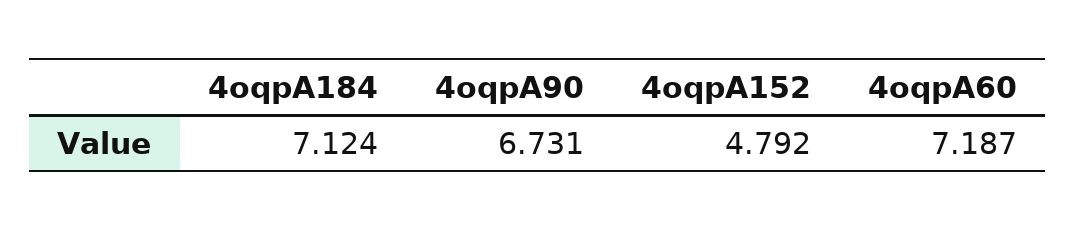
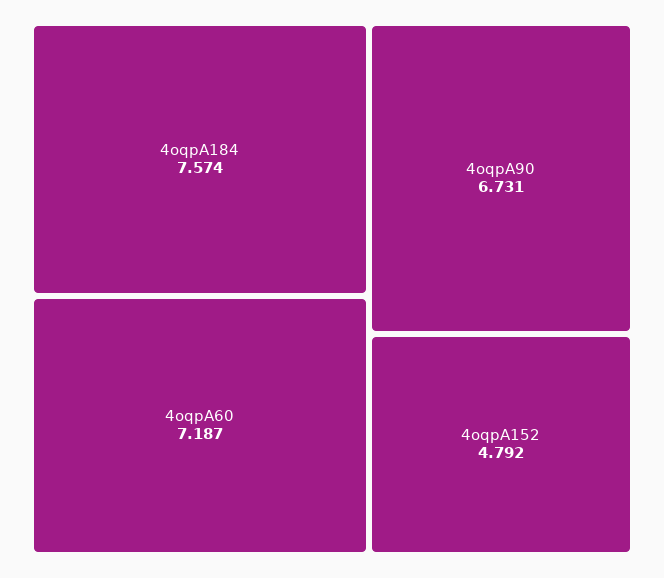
  {
-   "4oqpA184": 7.124,
+   "4oqpA184": 7.574,
    "4oqpA90": 6.731,
    "4oqpA152": 4.792,
    "4oqpA60": 7.187
  }

